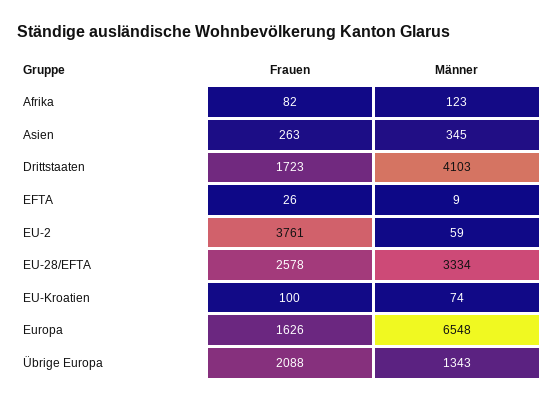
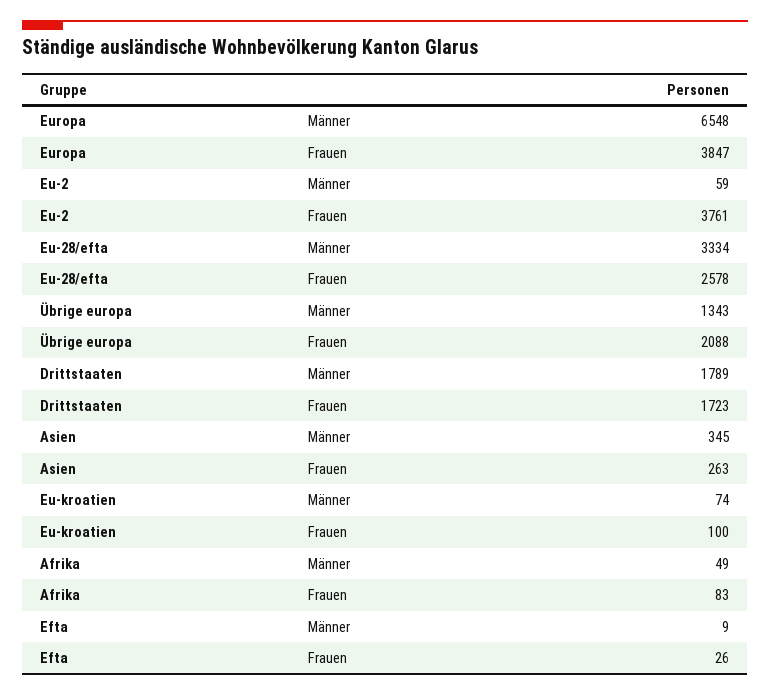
  {
    "Frauen": {
-     "Afrika": 82,
+     "Afrika": 83,
      "Asien": 263,
      "Drittstaaten": 1723,
      "EFTA": 26,
      "EU-2": 3761,
      "EU-28/EFTA": 2578,
      "EU-Kroatien": 100,
-     "Europa": 1626,
+     "Europa": 3847,
      "Übrige Europa": 2088
    },
    "Männer": {
-     "Afrika": 123,
+     "Afrika": 49,
      "Asien": 345,
-     "Drittstaaten": 4103,
+     "Drittstaaten": 1789,
      "EFTA": 9,
      "EU-2": 59,
      "EU-28/EFTA": 3334,
      "EU-Kroatien": 74,
      "Europa": 6548,
      "Übrige Europa": 1343
    }
  }

